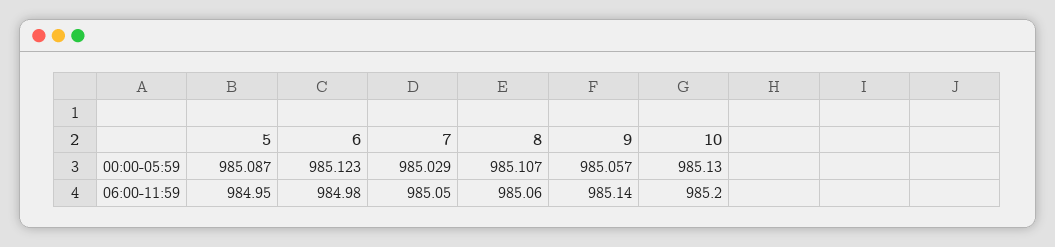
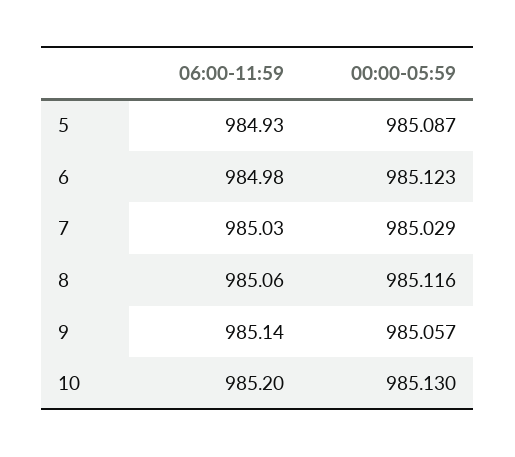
  {
    "5": {
      "00:00-05:59": 985.087,
-     "06:00-11:59": 984.95
+     "06:00-11:59": 984.93
    },
    "6": {
      "00:00-05:59": 985.123,
      "06:00-11:59": 984.98
    },
    "7": {
      "00:00-05:59": 985.029,
-     "06:00-11:59": 985.05
+     "06:00-11:59": 985.03
    },
    "8": {
-     "00:00-05:59": 985.107,
+     "00:00-05:59": 985.116,
      "06:00-11:59": 985.06
    },
    "9": {
      "00:00-05:59": 985.057,
      "06:00-11:59": 985.14
    },
    "10": {
      "00:00-05:59": 985.13,
      "06:00-11:59": 985.2
    }
  }

